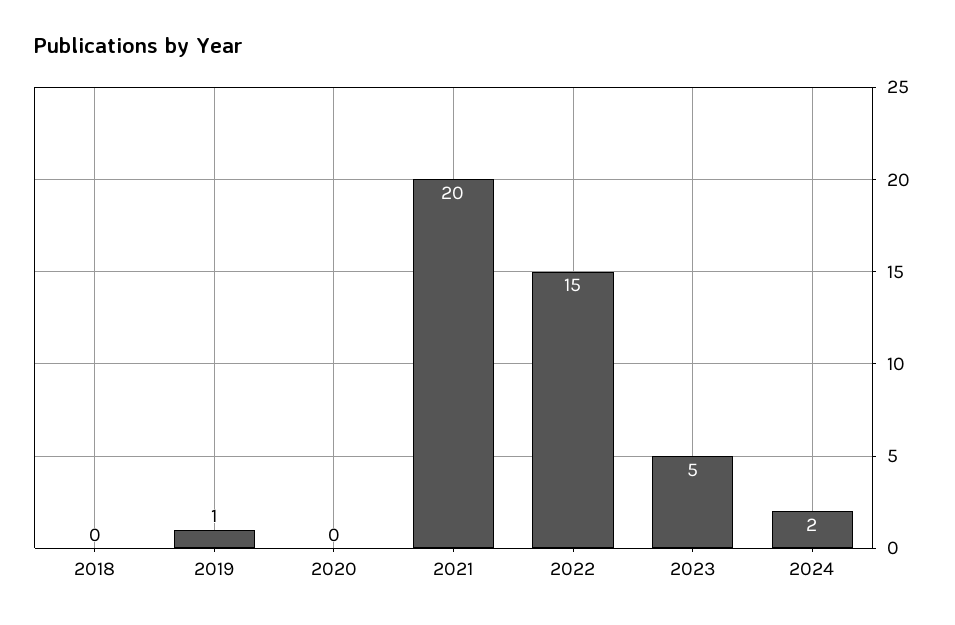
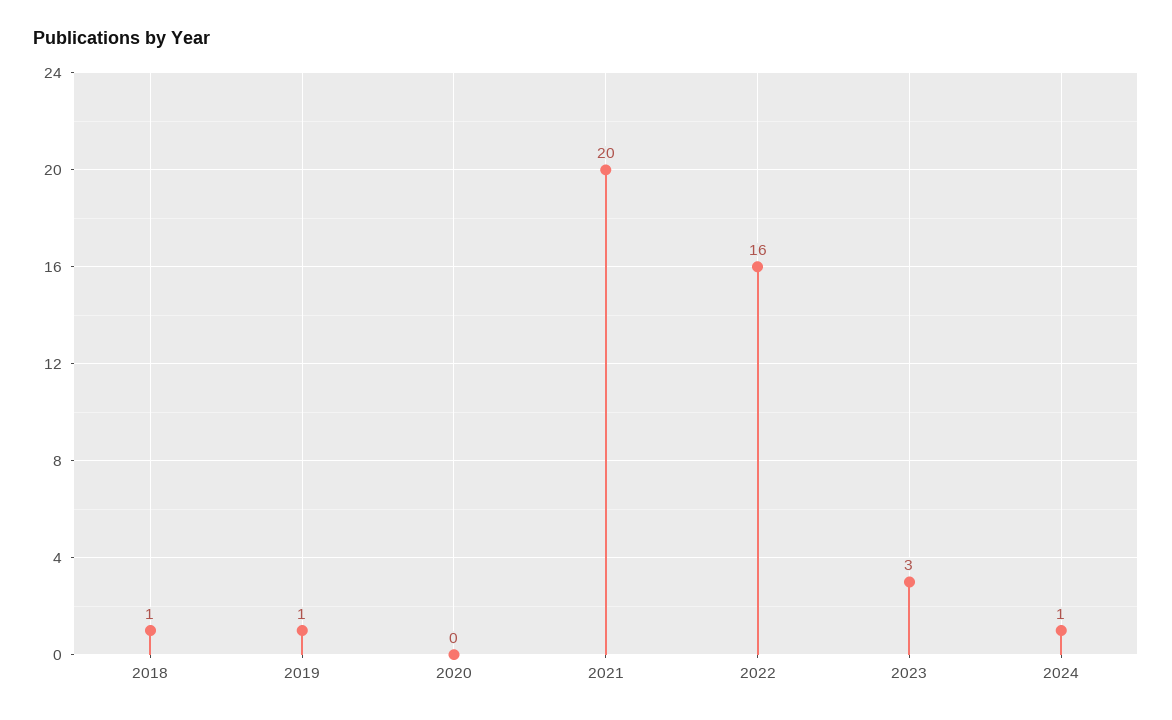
  {
-   "2018": 0,
+   "2018": 1,
    "2019": 1,
    "2020": 0,
    "2021": 20,
-   "2022": 15,
+   "2022": 16,
-   "2023": 5,
+   "2023": 3,
-   "2024": 2
+   "2024": 1
  }

